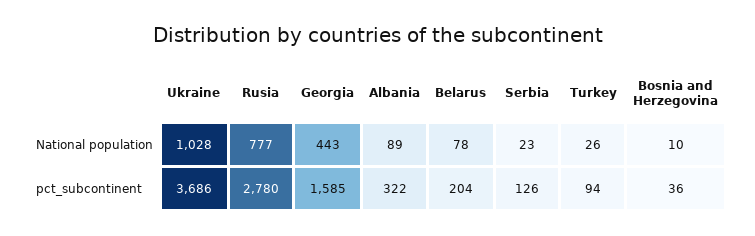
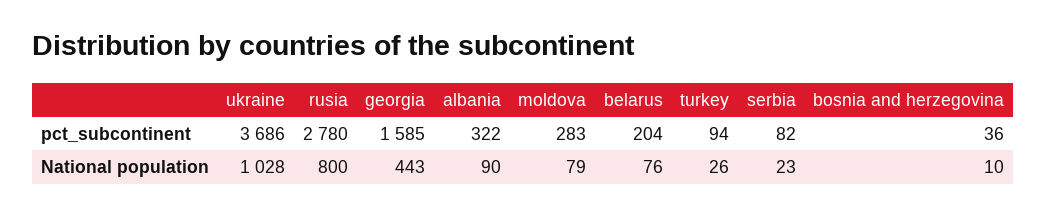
  {
    "Ukraine": {
      "National population": 1028,
      "pct_subcontinent": 3686
    },
    "Rusia": {
-     "National population": 777,
+     "National population": 800,
      "pct_subcontinent": 2780
    },
    "Georgia": {
      "National population": 443,
      "pct_subcontinent": 1585
    },
    "Albania": {
-     "National population": 89,
+     "National population": 90,
      "pct_subcontinent": 322
    },
    "Belarus": {
-     "National population": 78,
+     "National population": 76,
      "pct_subcontinent": 204
    },
    "Serbia": {
      "National population": 23,
-     "pct_subcontinent": 126
+     "pct_subcontinent": 82
    },
    "Turkey": {
      "National population": 26,
      "pct_subcontinent": 94
    },
    "Bosnia and Herzegovina": {
      "National population": 10,
      "pct_subcontinent": 36
-   }
+   },
+   "moldova": {
+     "pct_subcontinent": 283,
+     "National population": 79
+   }
  }

